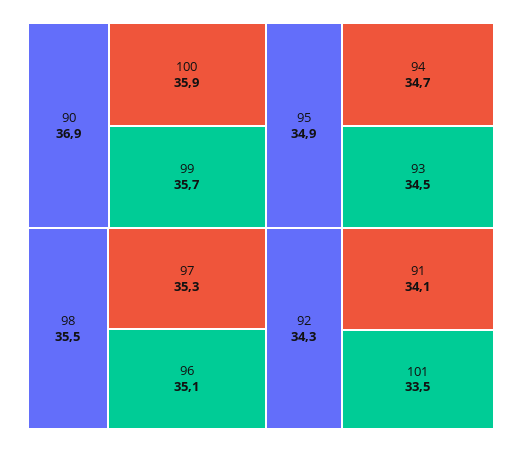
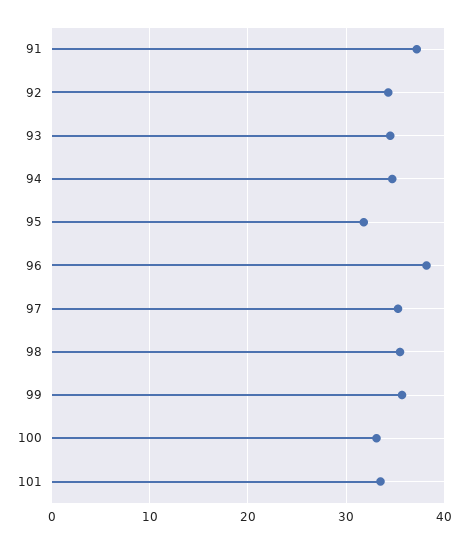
  {
-   "90": 36.9,
-   "100": 35.9,
+   "100": 33,
    "99": 35.7,
    "98": 35.5,
    "97": 35.3,
-   "96": 35.1,
+   "96": 38,
-   "95": 34.9,
+   "95": 32,
    "94": 34.7,
    "93": 34.5,
    "92": 34.3,
-   "91": 34.1,
+   "91": 37,
    "101": 33.5
  }

